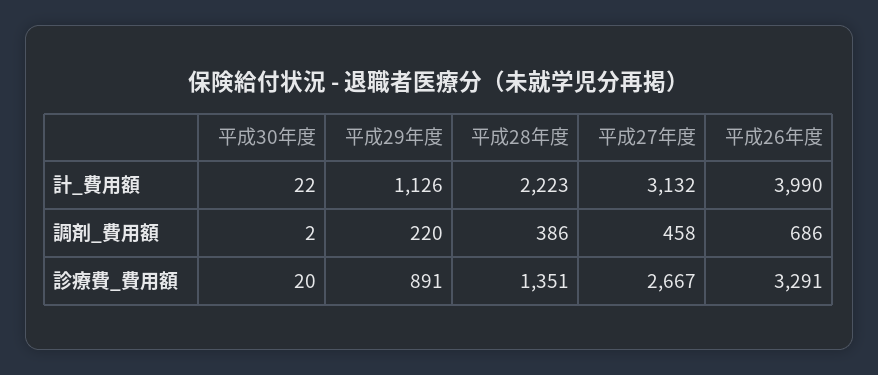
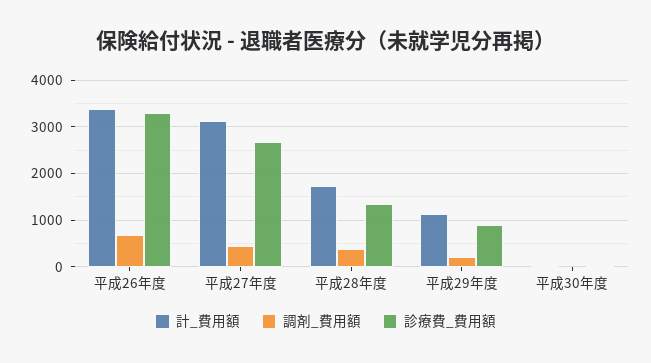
  {
    "計_費用額": {
      "平成30年度": 22,
      "平成29年度": 1126,
-     "平成28年度": 2223,
+     "平成28年度": 1800,
      "平成27年度": 3132,
-     "平成26年度": 3990
+     "平成26年度": 3400
    },
    "調剤_費用額": {
      "平成30年度": 2,
      "平成29年度": 220,
      "平成28年度": 386,
      "平成27年度": 458,
      "平成26年度": 686
    },
    "診療費_費用額": {
      "平成30年度": 20,
      "平成29年度": 891,
      "平成28年度": 1351,
      "平成27年度": 2667,
      "平成26年度": 3291
    }
  }

